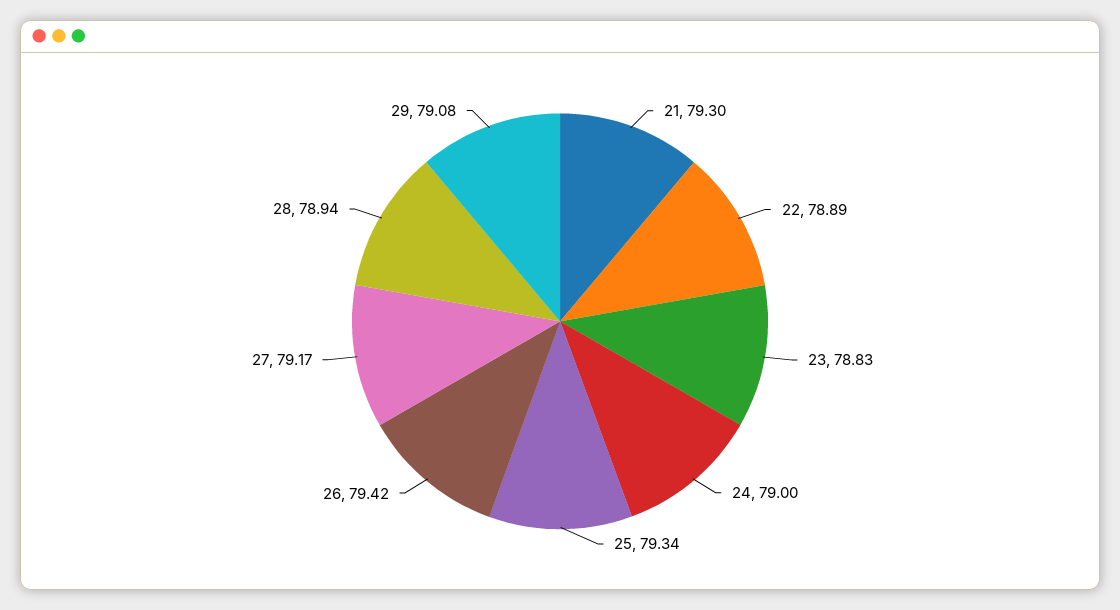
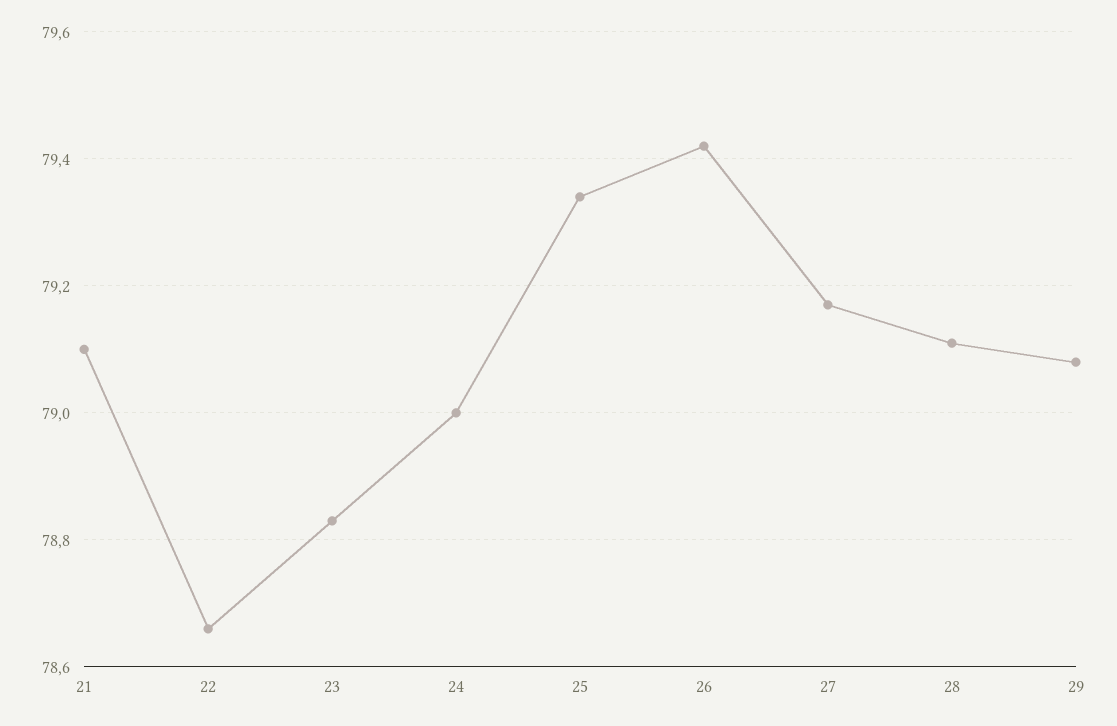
  {
-   "21": 79.3,
+   "21": 79.1,
-   "22": 78.89,
+   "22": 78.65,
    "23": 78.83,
    "24": 79,
    "25": 79.34,
    "26": 79.42,
    "27": 79.17,
-   "28": 78.94,
+   "28": 79.1,
    "29": 79.08
  }

